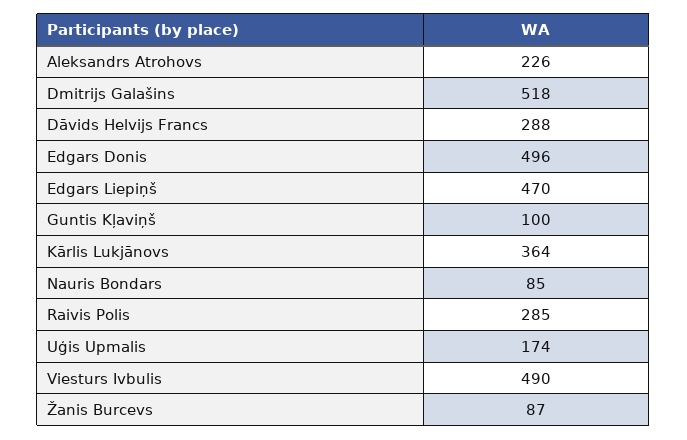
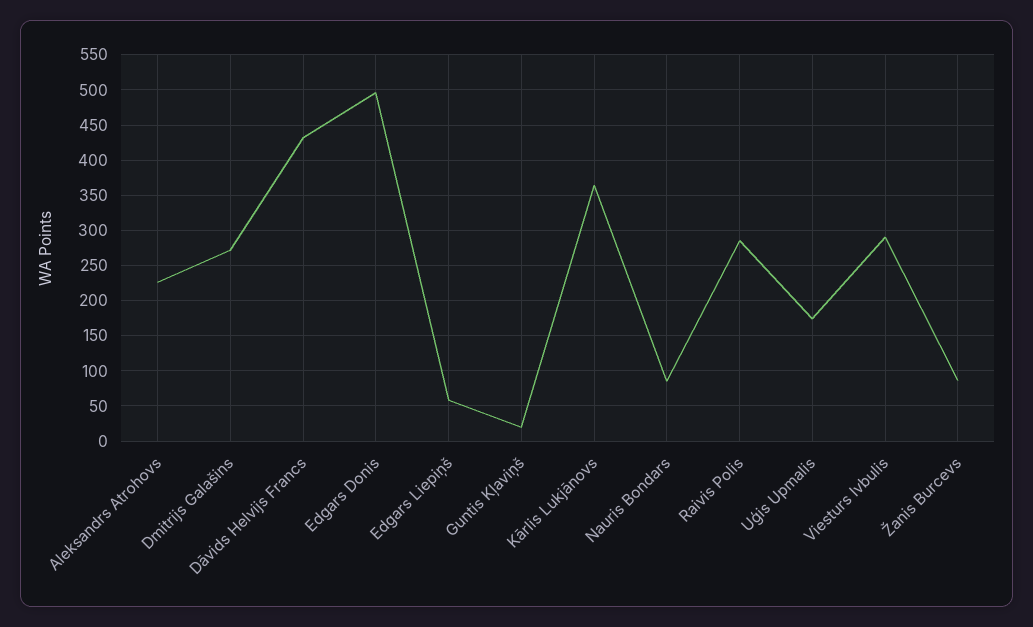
  {
    "Aleksandrs Atrohovs": 226,
-   "Dmitrijs Galašins": 518,
+   "Dmitrijs Galašins": 270,
-   "Dāvids Helvijs Francs": 288,
+   "Dāvids Helvijs Francs": 430,
    "Edgars Donis": 496,
-   "Edgars Liepiņš": 470,
+   "Edgars Liepiņš": 60,
-   "Guntis Kļaviņš": 100,
+   "Guntis Kļaviņš": 20,
    "Kārlis Lukjānovs": 364,
    "Nauris Bondars": 85,
    "Raivis Polis": 285,
    "Uģis Upmalis": 174,
-   "Viesturs Ivbulis": 490,
+   "Viesturs Ivbulis": 290,
    "Žanis Burcevs": 87
  }

